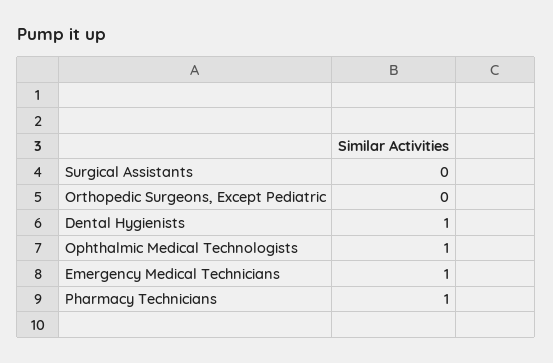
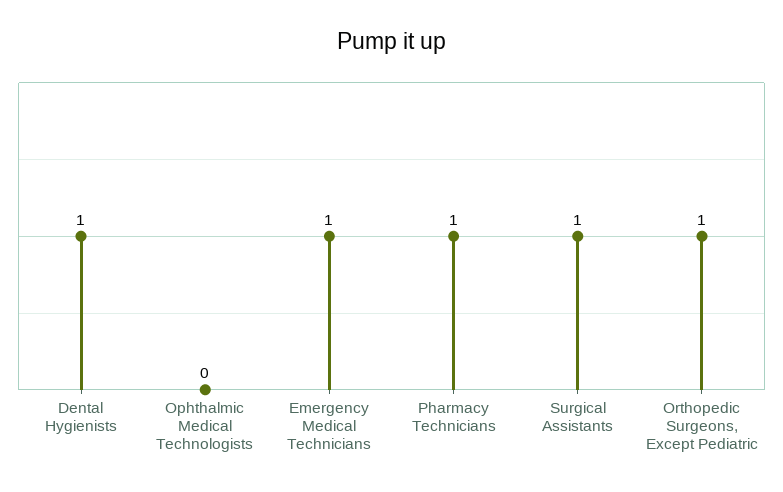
  {
-   "Surgical Assistants": 0,
+   "Surgical Assistants": 1,
-   "Orthopedic Surgeons, Except Pediatric": 0,
+   "Orthopedic Surgeons, Except Pediatric": 1,
    "Dental Hygienists": 1,
-   "Ophthalmic Medical Technologists": 1,
+   "Ophthalmic Medical Technologists": 0,
    "Emergency Medical Technicians": 1,
    "Pharmacy Technicians": 1
  }

